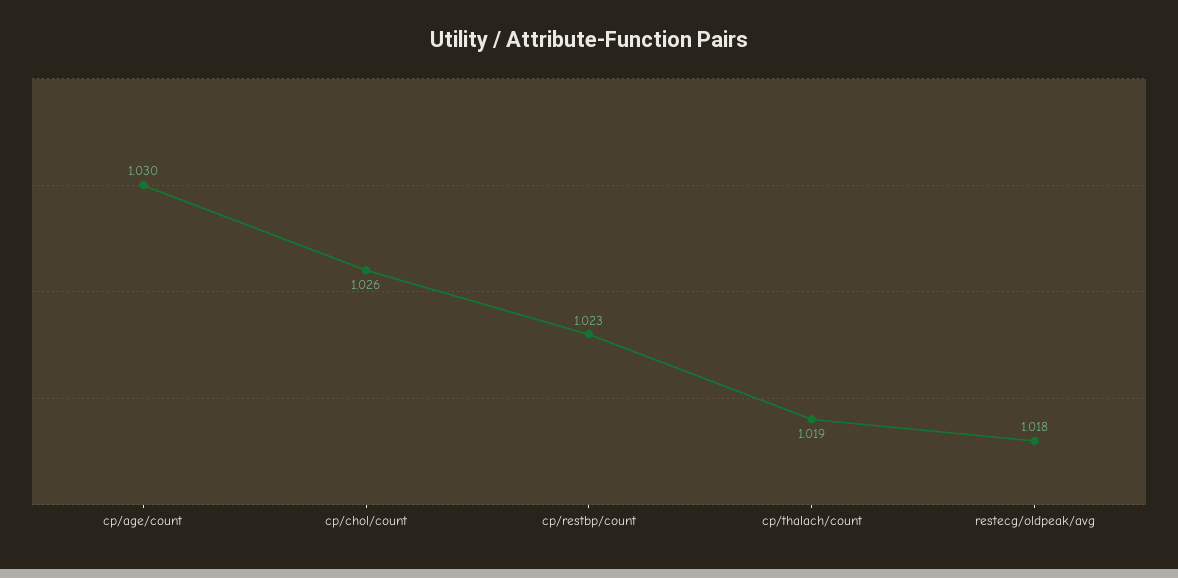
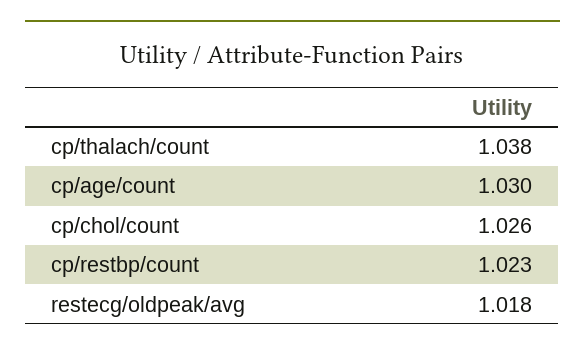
  {
    "cp/age/count": 1.03,
    "cp/chol/count": 1.026,
    "cp/restbp/count": 1.023,
-   "cp/thalach/count": 1.019,
+   "cp/thalach/count": 1.038,
    "restecg/oldpeak/avg": 1.018
  }

